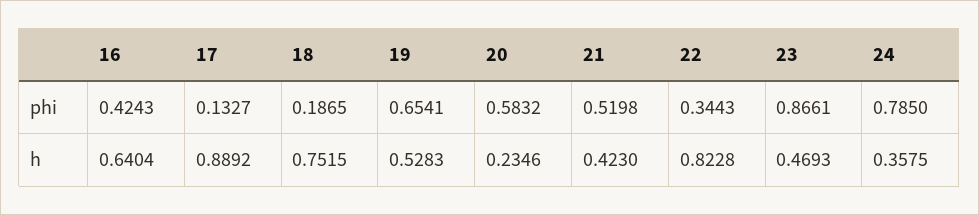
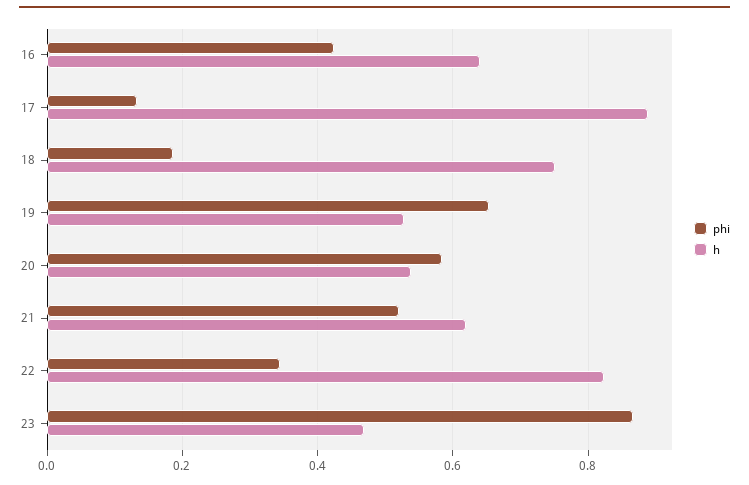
  {
    "phi": {
      "16": 0.4243,
      "17": 0.1327,
      "18": 0.1865,
      "19": 0.6541,
      "20": 0.5832,
      "21": 0.5198,
      "22": 0.3443,
-     "23": 0.8661,
+     "23": 0.8661
-     "24": 0.785
    },
    "h": {
      "16": 0.6404,
      "17": 0.8892,
      "18": 0.7515,
      "19": 0.5283,
-     "20": 0.2346,
+     "20": 0.54,
-     "21": 0.423,
+     "21": 0.62,
      "22": 0.8228,
-     "23": 0.4693,
+     "23": 0.4693
-     "24": 0.3575
    }
  }

